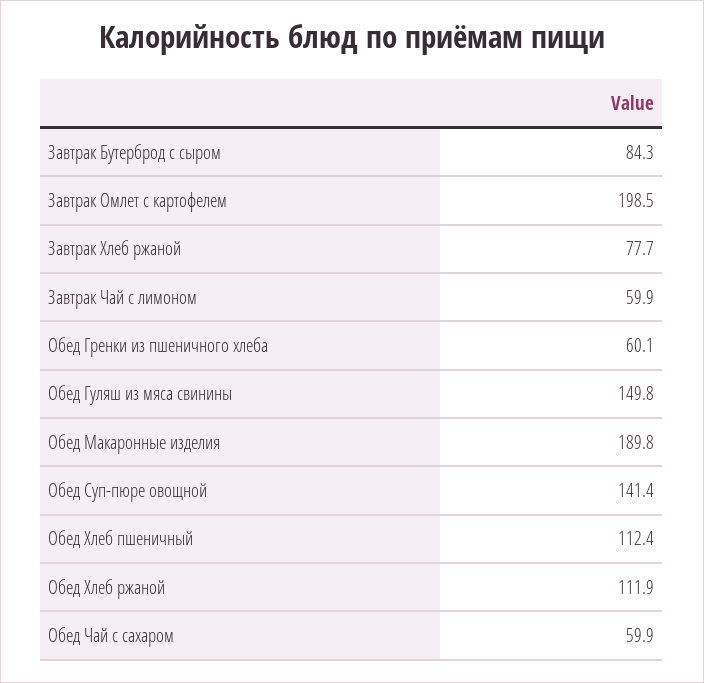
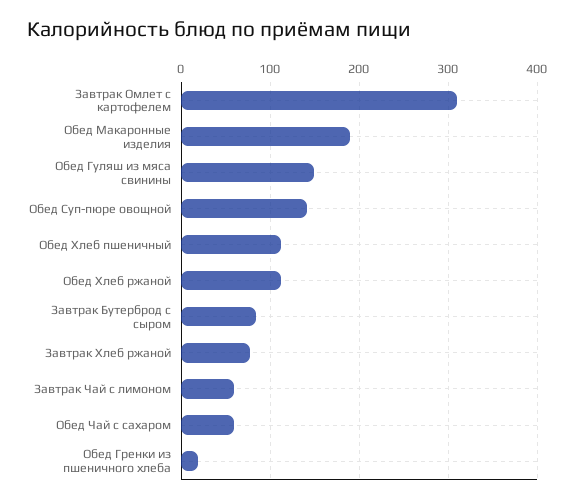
  {
    "Завтрак Бутерброд с сыром": 84.3,
-   "Завтрак Омлет с картофелем": 198.5,
+   "Завтрак Омлет с картофелем": 310,
    "Завтрак Хлеб ржаной": 77.7,
    "Завтрак Чай с лимоном": 59.9,
-   "Обед Гренки из пшеничного хлеба": 60.1,
+   "Обед Гренки из пшеничного хлеба": 20,
    "Обед Гуляш из мяса свинины": 149.8,
    "Обед Макаронные изделия": 189.8,
    "Обед Суп-пюре овощной": 141.4,
    "Обед Хлеб пшеничный": 112.4,
    "Обед Хлеб ржаной": 111.9,
    "Обед Чай с сахаром": 59.9
  }

